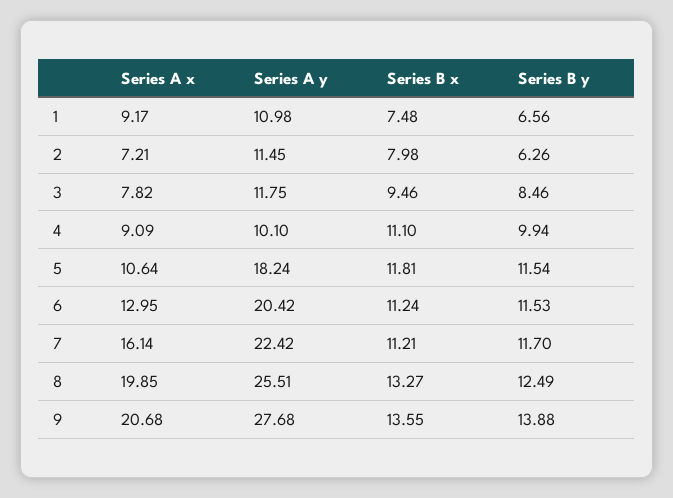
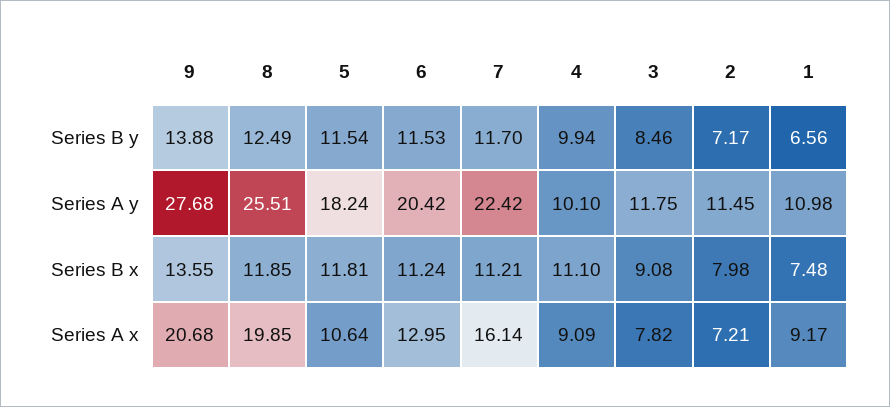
  {
    "Series A x": {
      "1": 9.17,
      "2": 7.21,
      "3": 7.82,
      "4": 9.09,
      "5": 10.64,
      "6": 12.95,
      "7": 16.14,
      "8": 19.85,
      "9": 20.68
    },
    "Series A y": {
      "1": 10.98,
      "2": 11.45,
      "3": 11.75,
      "4": 10.1,
      "5": 18.24,
      "6": 20.42,
      "7": 22.42,
      "8": 25.51,
      "9": 27.68
    },
    "Series B x": {
      "1": 7.48,
      "2": 7.98,
-     "3": 9.46,
+     "3": 9.08,
      "4": 11.1,
      "5": 11.81,
      "6": 11.24,
      "7": 11.21,
-     "8": 13.27,
+     "8": 11.85,
      "9": 13.55
    },
    "Series B y": {
      "1": 6.56,
-     "2": 6.26,
+     "2": 7.17,
      "3": 8.46,
      "4": 9.94,
      "5": 11.54,
      "6": 11.53,
      "7": 11.7,
      "8": 12.49,
      "9": 13.88
    }
  }

